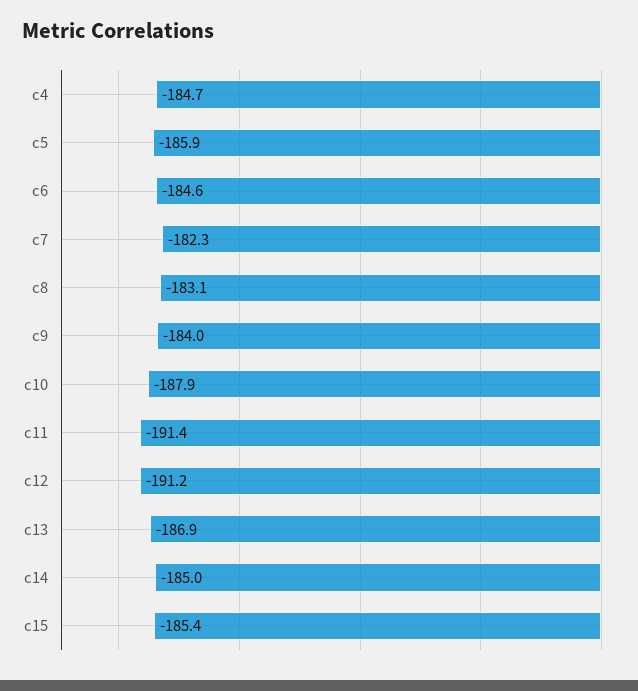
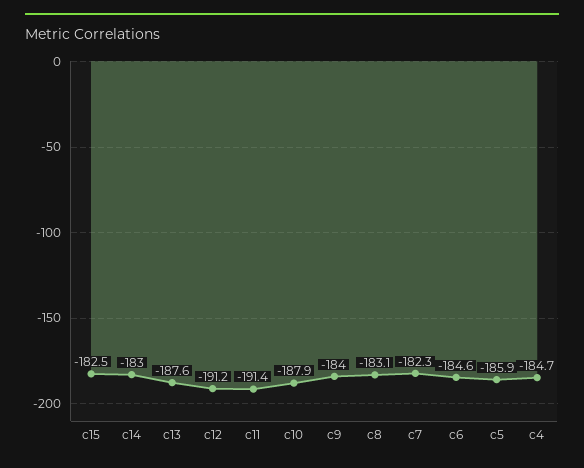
  {
    "c4": -184.7,
    "c5": -185.9,
    "c6": -184.6,
    "c7": -182.3,
    "c8": -183.1,
    "c9": -184,
    "c10": -187.9,
    "c11": -191.4,
    "c12": -191.2,
-   "c13": -186.9,
+   "c13": -187.6,
-   "c14": -185,
+   "c14": -183,
-   "c15": -185.4
+   "c15": -182.5
  }

